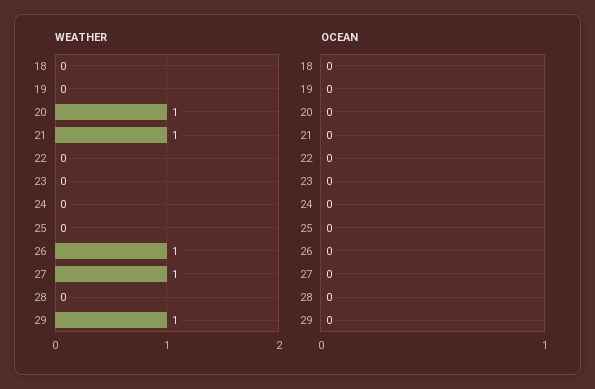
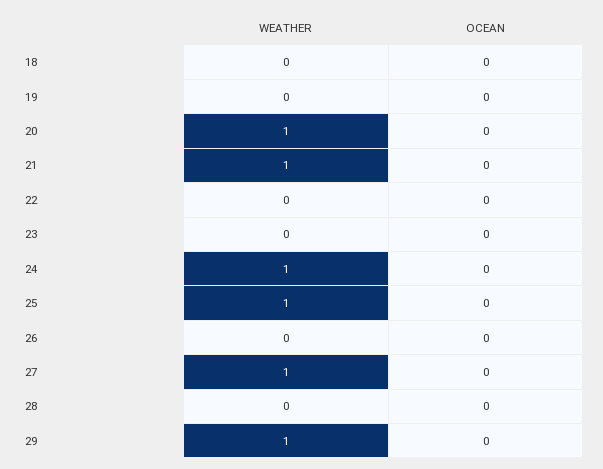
  {
    "WEATHER": {
      "18": 0,
      "19": 0,
      "20": 1,
      "21": 1,
      "22": 0,
      "23": 0,
-     "24": 0,
+     "24": 1,
-     "25": 0,
+     "25": 1,
-     "26": 1,
+     "26": 0,
      "27": 1,
      "28": 0,
      "29": 1
    },
    "OCEAN": {
      "18": 0,
      "19": 0,
      "20": 0,
      "21": 0,
      "22": 0,
      "23": 0,
      "24": 0,
      "25": 0,
      "26": 0,
      "27": 0,
      "28": 0,
      "29": 0
    }
  }

